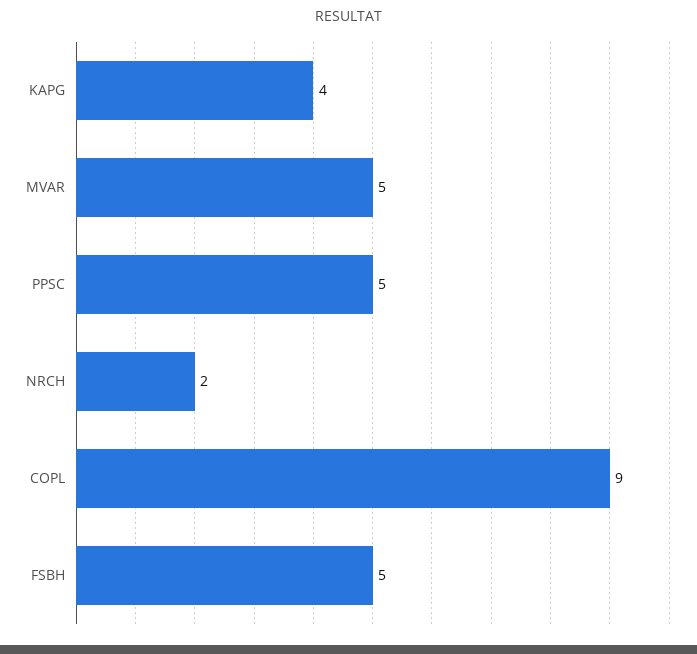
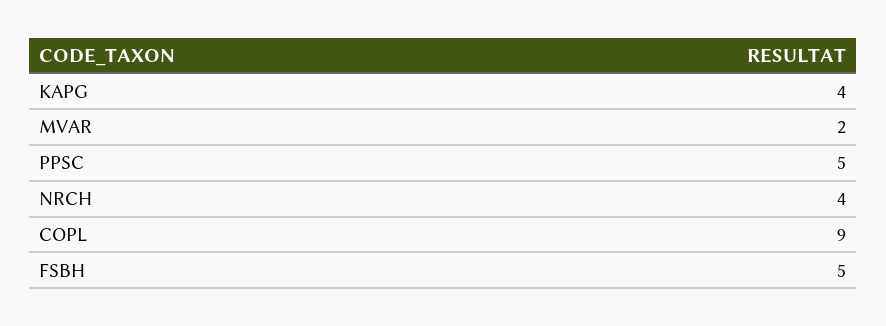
  {
    "KAPG": 4,
-   "MVAR": 5,
+   "MVAR": 2,
    "PPSC": 5,
-   "NRCH": 2,
+   "NRCH": 4,
    "COPL": 9,
    "FSBH": 5
  }

